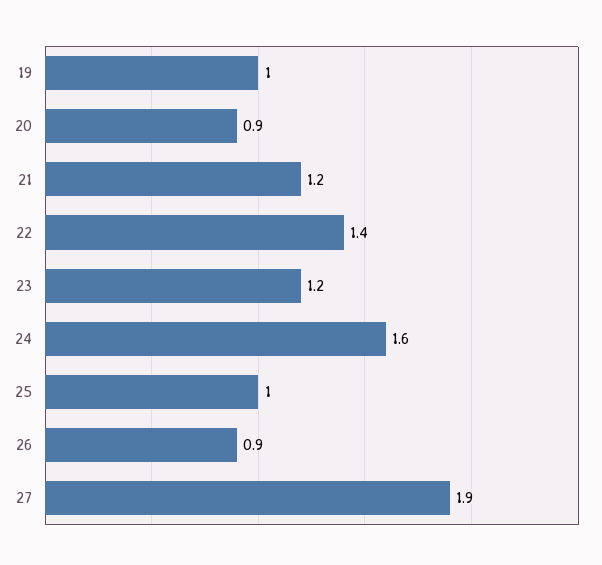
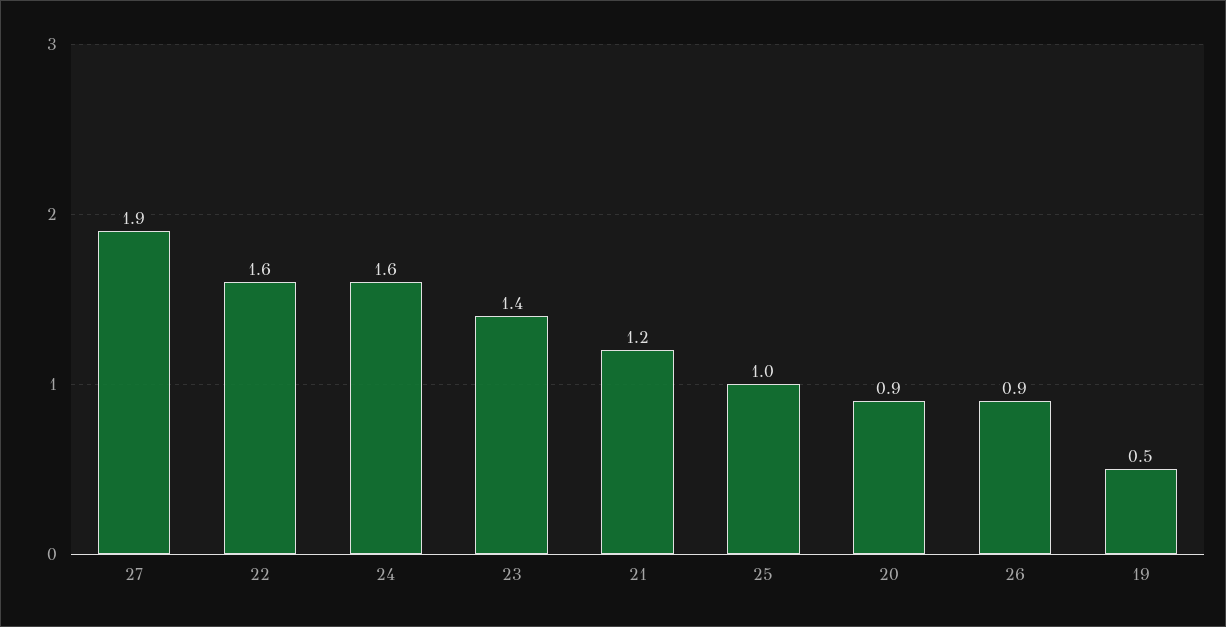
  {
-   "19": 1,
+   "19": 0.5,
    "20": 0.9,
    "21": 1.2,
-   "22": 1.4,
+   "22": 1.6,
-   "23": 1.2,
+   "23": 1.4,
    "24": 1.6,
    "25": 1,
    "26": 0.9,
    "27": 1.9
  }

